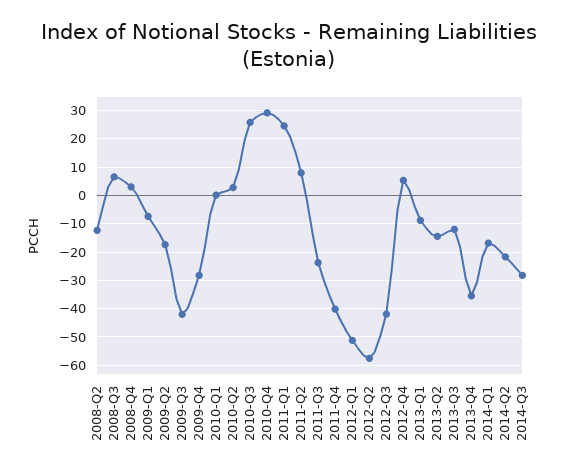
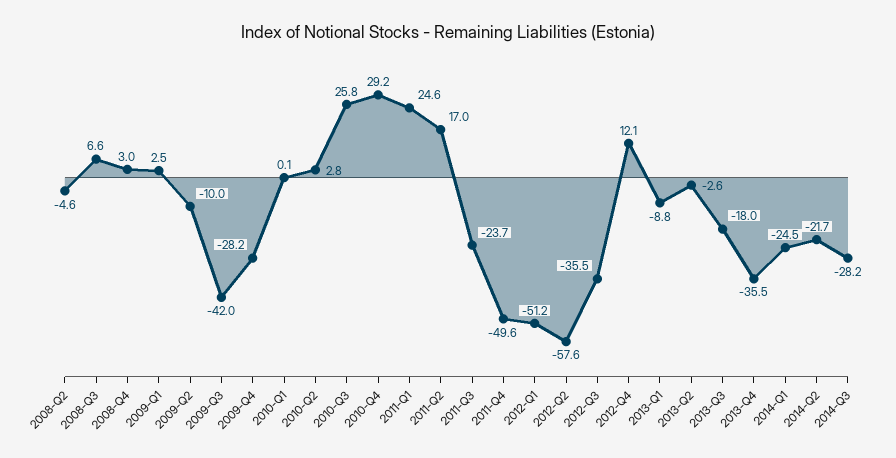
  {
-   "2008-Q2": -12.5,
+   "2008-Q2": -4.6,
    "2008-Q3": 6.6,
    "2008-Q4": 3,
-   "2009-Q1": -7.5,
+   "2009-Q1": 2.5,
-   "2009-Q2": -17.5,
+   "2009-Q2": -10,
    "2009-Q3": -42,
    "2009-Q4": -28.2,
    "2010-Q1": 0.1,
    "2010-Q2": 2.8,
    "2010-Q3": 25.8,
    "2010-Q4": 29.2,
    "2011-Q1": 24.6,
-   "2011-Q2": 7.5,
+   "2011-Q2": 17,
    "2011-Q3": -23.7,
-   "2011-Q4": -40,
+   "2011-Q4": -49.6,
    "2012-Q1": -51.2,
    "2012-Q2": -57.6,
-   "2012-Q3": -42.5,
+   "2012-Q3": -35.5,
-   "2012-Q4": 5,
+   "2012-Q4": 12.1,
    "2013-Q1": -8.8,
-   "2013-Q2": -15,
+   "2013-Q2": -2.6,
-   "2013-Q3": -12.5,
+   "2013-Q3": -18,
    "2013-Q4": -35.5,
-   "2014-Q1": -17.5,
+   "2014-Q1": -24.5,
    "2014-Q2": -21.7,
    "2014-Q3": -28.2
  }

